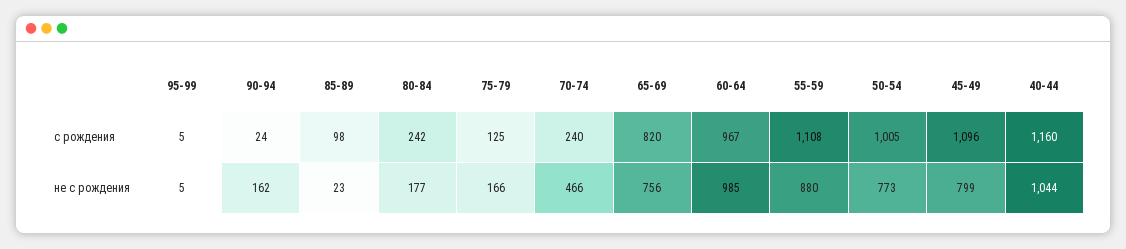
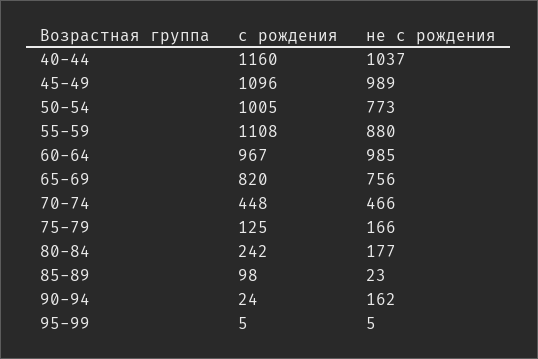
  {
    "95-99": {
      "с рождения": 5,
      "не с рождения": 5
    },
    "90-94": {
      "с рождения": 24,
      "не с рождения": 162
    },
    "85-89": {
      "с рождения": 98,
      "не с рождения": 23
    },
    "80-84": {
      "с рождения": 242,
      "не с рождения": 177
    },
    "75-79": {
      "с рождения": 125,
      "не с рождения": 166
    },
    "70-74": {
-     "с рождения": 240,
+     "с рождения": 448,
      "не с рождения": 466
    },
    "65-69": {
      "с рождения": 820,
      "не с рождения": 756
    },
    "60-64": {
      "с рождения": 967,
      "не с рождения": 985
    },
    "55-59": {
      "с рождения": 1108,
      "не с рождения": 880
    },
    "50-54": {
      "с рождения": 1005,
      "не с рождения": 773
    },
    "45-49": {
      "с рождения": 1096,
-     "не с рождения": 799
+     "не с рождения": 989
    },
    "40-44": {
      "с рождения": 1160,
-     "не с рождения": 1044
+     "не с рождения": 1037
    }
  }

